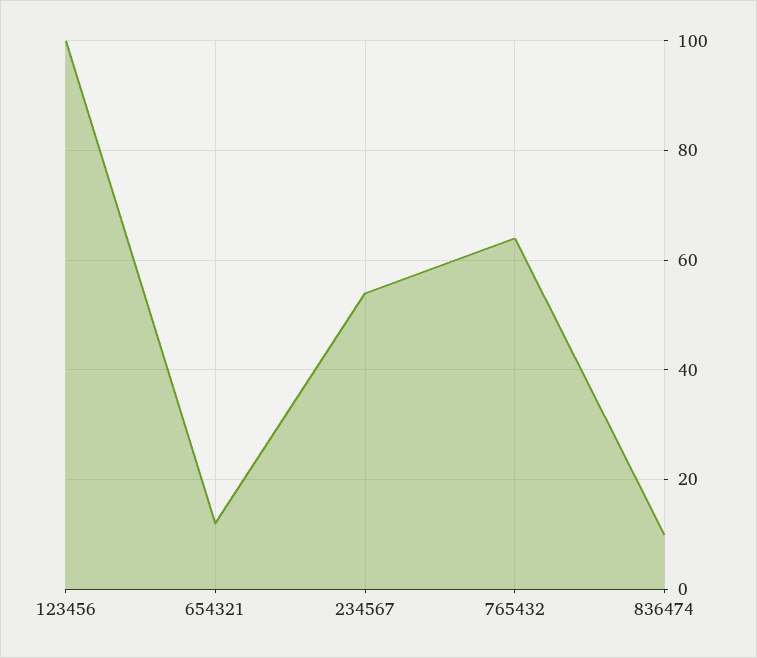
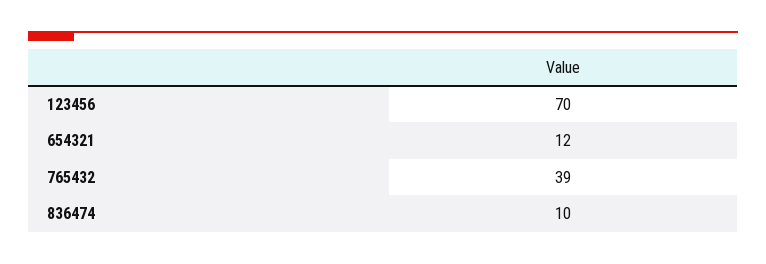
  {
-   "123456": 100,
+   "123456": 70,
    "654321": 12,
-   "234567": 55,
-   "765432": 65,
+   "765432": 39,
    "836474": 10
  }

